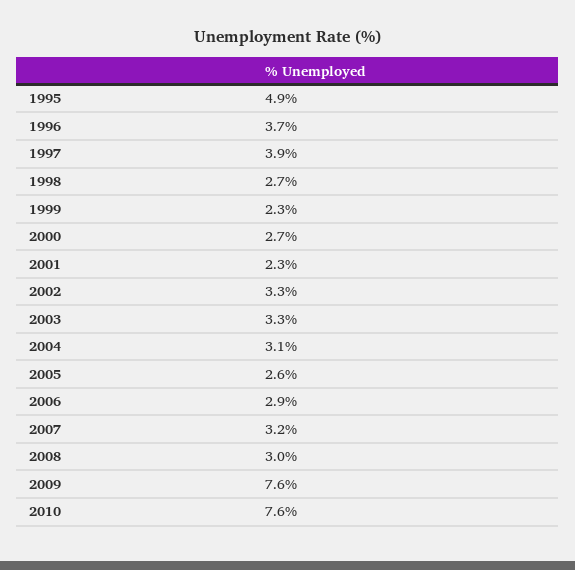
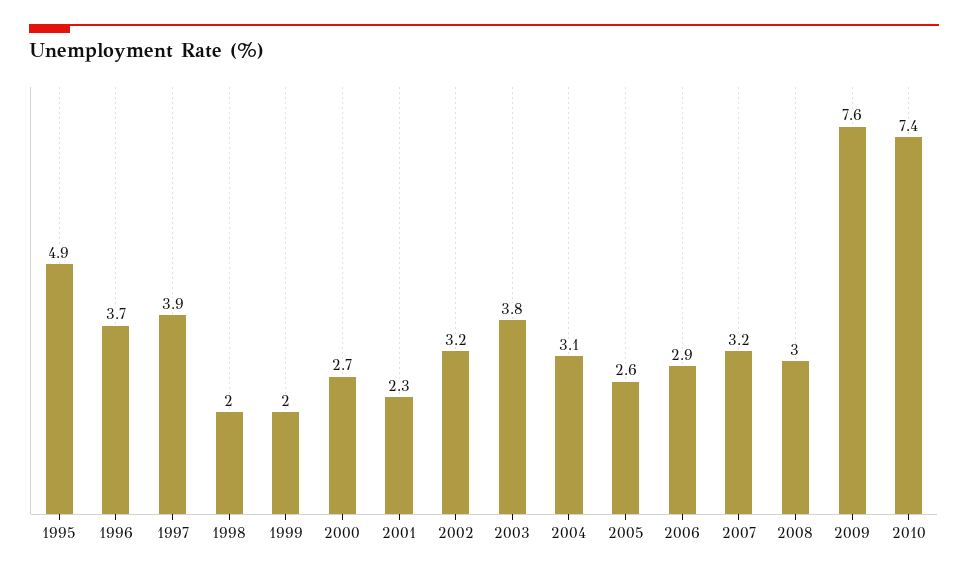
  {
    "1995": 4.9,
    "1996": 3.7,
    "1997": 3.9,
-   "1998": 2.7,
+   "1998": 2,
-   "1999": 2.3,
+   "1999": 2,
    "2000": 2.7,
    "2001": 2.3,
-   "2002": 3.3,
+   "2002": 3.2,
-   "2003": 3.3,
+   "2003": 3.8,
    "2004": 3.1,
    "2005": 2.6,
    "2006": 2.9,
    "2007": 3.2,
    "2008": 3,
    "2009": 7.6,
-   "2010": 7.6
+   "2010": 7.4
  }

